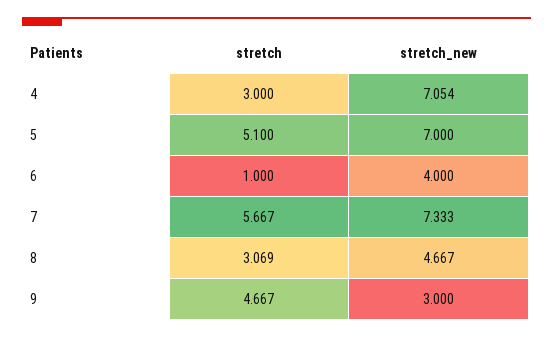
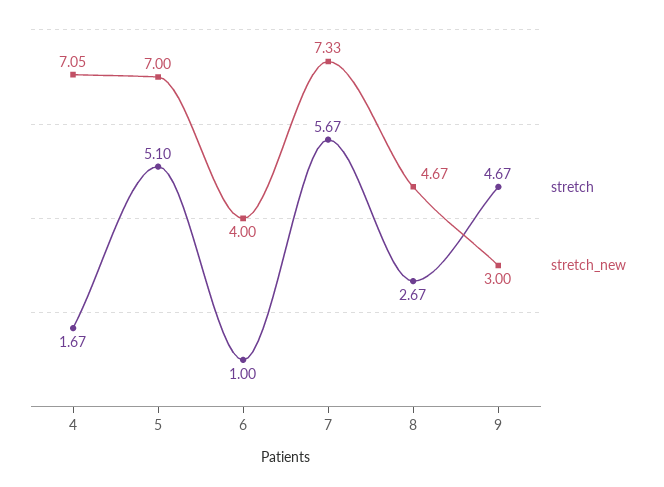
  {
    "stretch": {
-     "4": 3,
+     "4": 1.67,
      "5": 5.1,
      "6": 1,
      "7": 5.667,
-     "8": 3.069,
+     "8": 2.67,
      "9": 4.667
    },
    "stretch_new": {
      "4": 7.054,
      "5": 7,
      "6": 4,
      "7": 7.333,
      "8": 4.667,
      "9": 3
    }
  }

